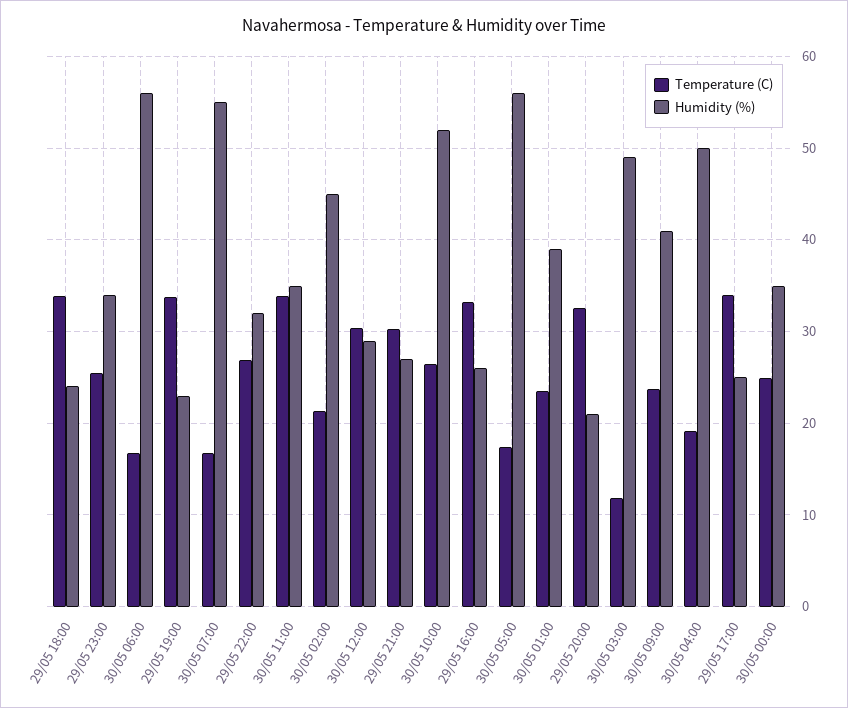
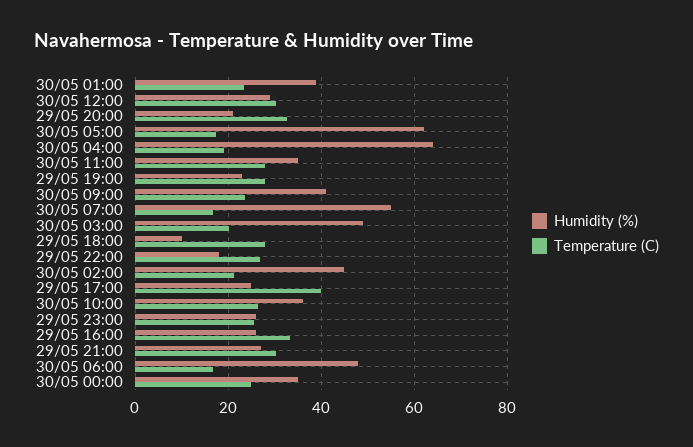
  {
    "Temperature (C)": {
-     "29/05 18:00": 34,
+     "29/05 18:00": 28,
      "29/05 23:00": 26,
      "30/05 06:00": 17,
-     "29/05 19:00": 34,
+     "29/05 19:00": 28,
      "30/05 07:00": 17,
      "29/05 22:00": 27,
-     "30/05 11:00": 34,
+     "30/05 11:00": 28,
      "30/05 02:00": 21,
      "30/05 12:00": 30,
      "29/05 21:00": 30,
      "30/05 10:00": 27,
      "29/05 16:00": 33,
      "30/05 05:00": 17,
      "30/05 01:00": 24,
      "29/05 20:00": 33,
-     "30/05 03:00": 12,
+     "30/05 03:00": 20,
      "30/05 09:00": 24,
      "30/05 04:00": 19,
-     "29/05 17:00": 34,
+     "29/05 17:00": 40,
      "30/05 00:00": 25
    },
    "Humidity (%)": {
-     "29/05 18:00": 24,
+     "29/05 18:00": 10,
-     "29/05 23:00": 34,
+     "29/05 23:00": 26,
-     "30/05 06:00": 56,
+     "30/05 06:00": 48,
      "29/05 19:00": 23,
      "30/05 07:00": 55,
-     "29/05 22:00": 32,
+     "29/05 22:00": 18,
      "30/05 11:00": 35,
      "30/05 02:00": 45,
      "30/05 12:00": 29,
      "29/05 21:00": 27,
-     "30/05 10:00": 52,
+     "30/05 10:00": 36,
      "29/05 16:00": 26,
-     "30/05 05:00": 56,
+     "30/05 05:00": 62,
      "30/05 01:00": 39,
      "29/05 20:00": 21,
      "30/05 03:00": 49,
      "30/05 09:00": 41,
-     "30/05 04:00": 50,
+     "30/05 04:00": 64,
      "29/05 17:00": 25,
      "30/05 00:00": 35
    }
  }

